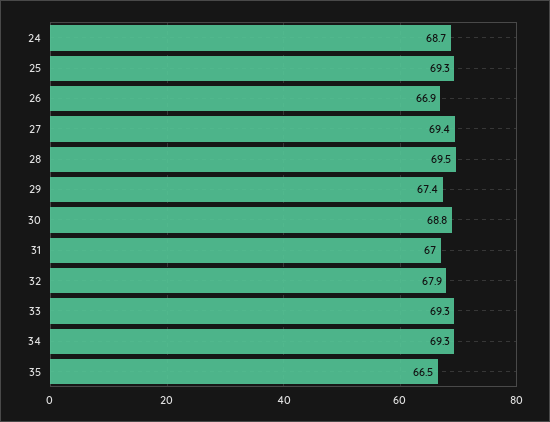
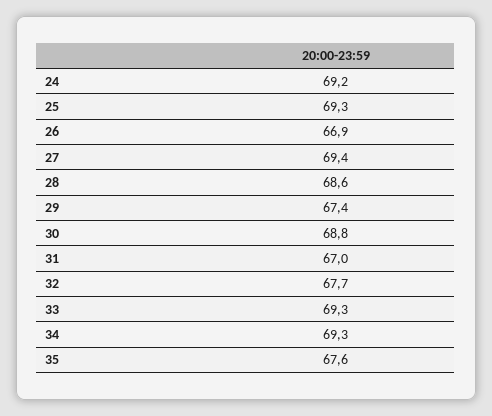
  {
-   "24": 68.7,
+   "24": 69.2,
    "25": 69.3,
    "26": 66.9,
    "27": 69.4,
-   "28": 69.5,
+   "28": 68.6,
    "29": 67.4,
    "30": 68.8,
    "31": 67,
-   "32": 67.9,
+   "32": 67.7,
    "33": 69.3,
    "34": 69.3,
-   "35": 66.5
+   "35": 67.6
  }

